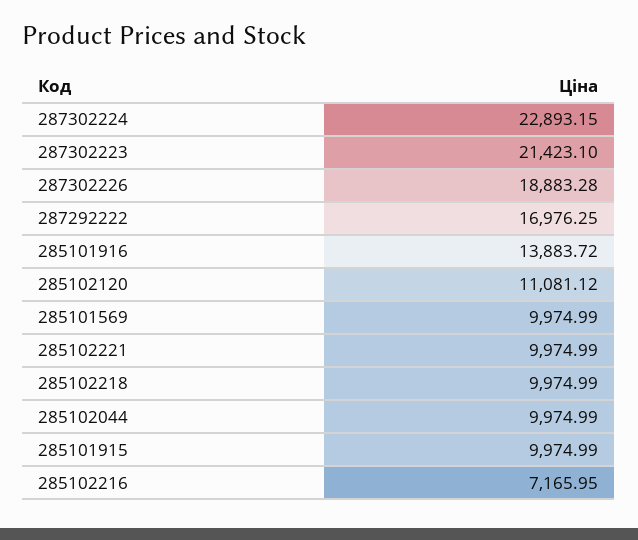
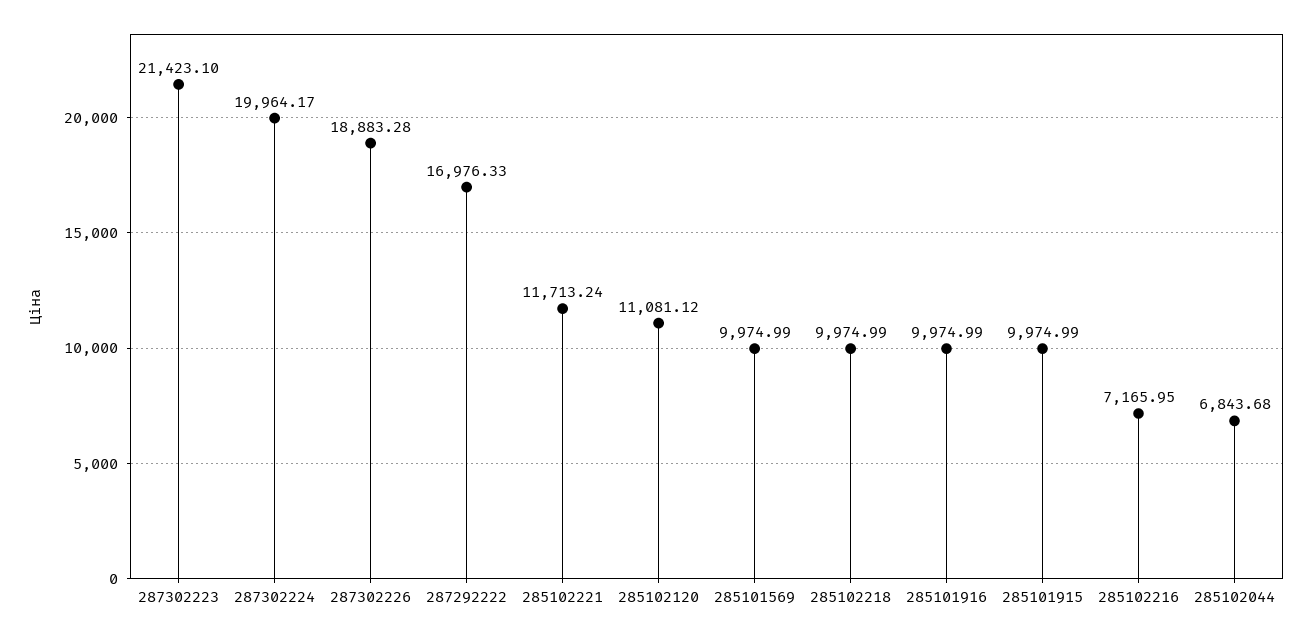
  {
-   "287302224": 22893.15,
+   "287302224": 19964.17,
    "287302223": 21423.1,
    "287302226": 18883.28,
-   "287292222": 16976.25,
+   "287292222": 16976.33,
-   "285101916": 13883.72,
+   "285101916": 9974.99,
    "285102120": 11081.12,
    "285101569": 9974.99,
-   "285102221": 9974.99,
+   "285102221": 11713.24,
    "285102218": 9974.99,
-   "285102044": 9974.99,
+   "285102044": 6843.68,
    "285101915": 9974.99,
    "285102216": 7165.95
  }

